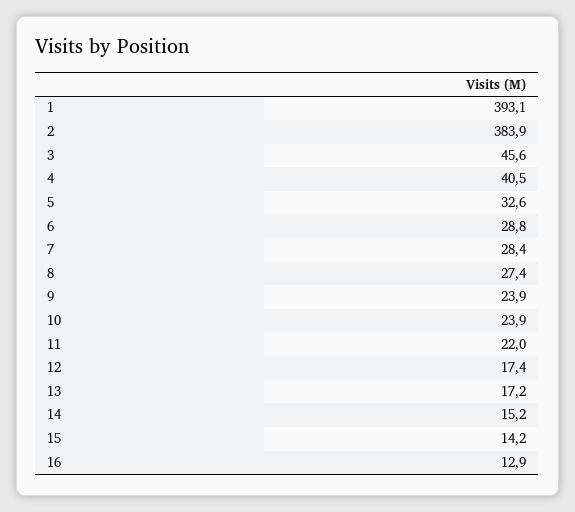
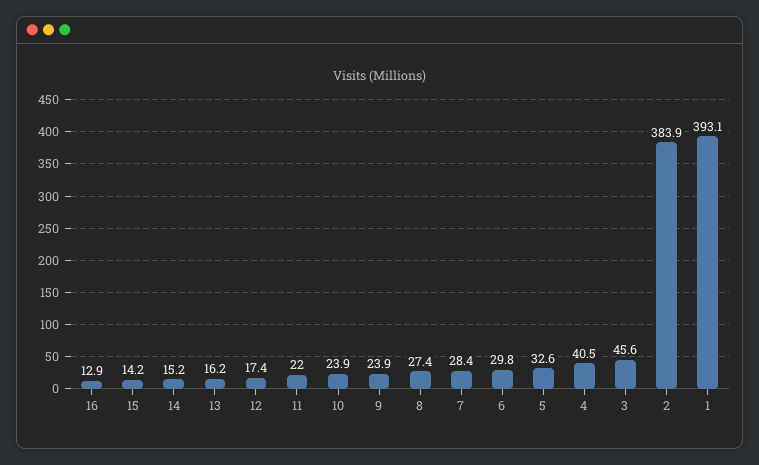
  {
    "1": 393.1,
    "2": 383.9,
    "3": 45.6,
    "4": 40.5,
    "5": 32.6,
-   "6": 28.8,
+   "6": 29.8,
    "7": 28.4,
    "8": 27.4,
    "9": 23.9,
    "10": 23.9,
    "11": 22,
    "12": 17.4,
-   "13": 17.2,
+   "13": 16.2,
    "14": 15.2,
    "15": 14.2,
    "16": 12.9
  }

